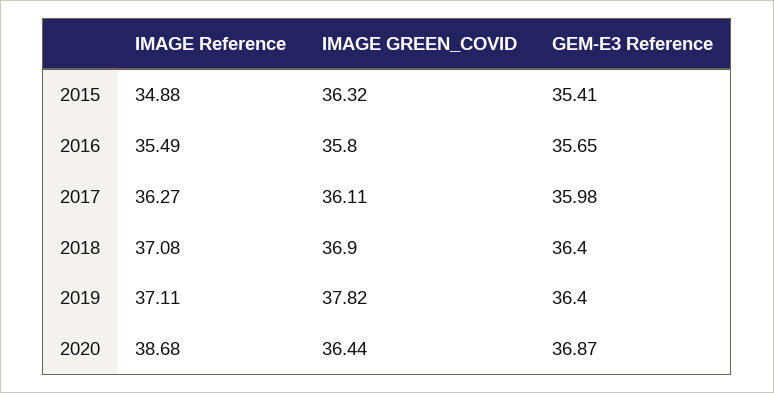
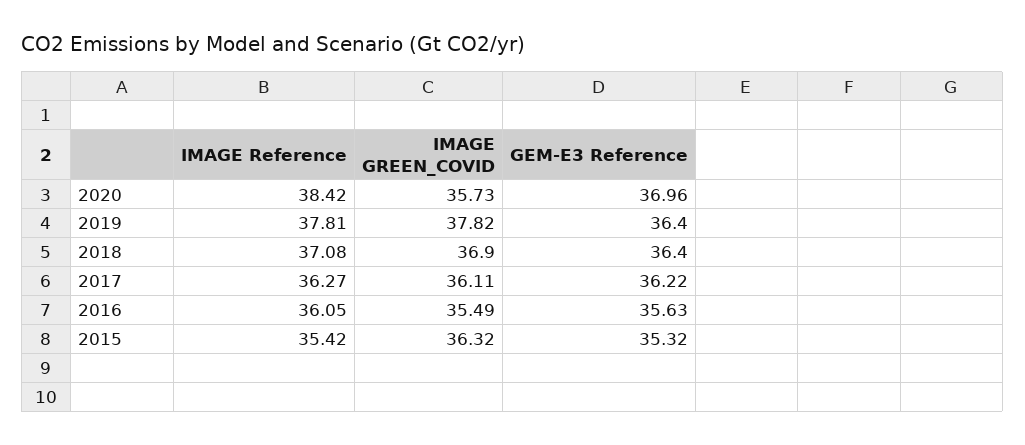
  {
    "IMAGE Reference": {
-     "2015": 34.88,
+     "2015": 35.42,
-     "2016": 35.49,
+     "2016": 36.05,
      "2017": 36.27,
      "2018": 37.08,
-     "2019": 37.11,
+     "2019": 37.81,
-     "2020": 38.68
+     "2020": 38.42
    },
    "IMAGE GREEN_COVID": {
      "2015": 36.32,
-     "2016": 35.8,
+     "2016": 35.49,
      "2017": 36.11,
      "2018": 36.9,
      "2019": 37.82,
-     "2020": 36.44
+     "2020": 35.73
    },
    "GEM-E3 Reference": {
-     "2015": 35.41,
+     "2015": 35.32,
-     "2016": 35.65,
+     "2016": 35.63,
-     "2017": 35.98,
+     "2017": 36.22,
      "2018": 36.4,
      "2019": 36.4,
-     "2020": 36.87
+     "2020": 36.96
    }
  }

